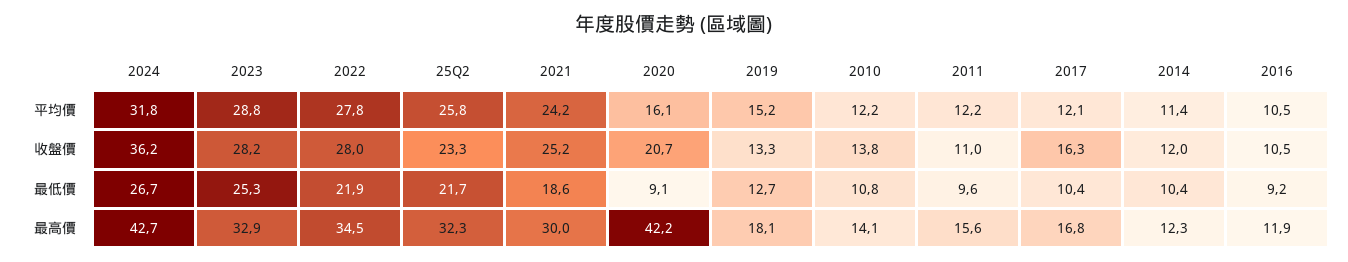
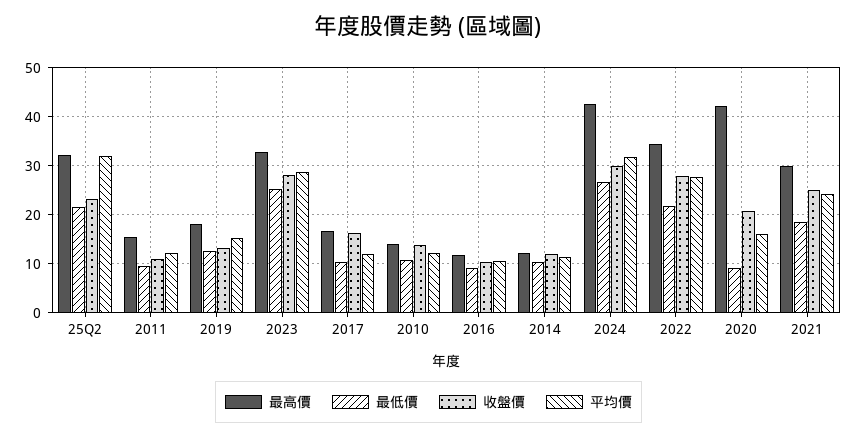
  {
    "平均價": {
      "2024": 31.8,
      "2023": 28.8,
      "2022": 27.8,
-     "25Q2": 25.8,
+     "25Q2": 32,
      "2021": 24.2,
      "2020": 16.1,
      "2019": 15.2,
      "2010": 12.2,
      "2011": 12.2,
      "2017": 12.1,
      "2014": 11.4,
      "2016": 10.5
    },
    "收盤價": {
-     "2024": 36.2,
+     "2024": 30,
      "2023": 28.2,
      "2022": 28,
      "25Q2": 23.3,
      "2021": 25.2,
      "2020": 20.7,
      "2019": 13.3,
      "2010": 13.8,
      "2011": 11,
      "2017": 16.3,
      "2014": 12,
      "2016": 10.5
    },
    "最低價": {
      "2024": 26.7,
      "2023": 25.3,
      "2022": 21.9,
      "25Q2": 21.7,
      "2021": 18.6,
      "2020": 9.1,
      "2019": 12.7,
      "2010": 10.8,
      "2011": 9.6,
      "2017": 10.4,
      "2014": 10.4,
      "2016": 9.2
    },
    "最高價": {
      "2024": 42.7,
      "2023": 32.9,
      "2022": 34.5,
      "25Q2": 32.3,
      "2021": 30,
      "2020": 42.2,
      "2019": 18.1,
      "2010": 14.1,
      "2011": 15.6,
      "2017": 16.8,
      "2014": 12.3,
      "2016": 11.9
    }
  }

